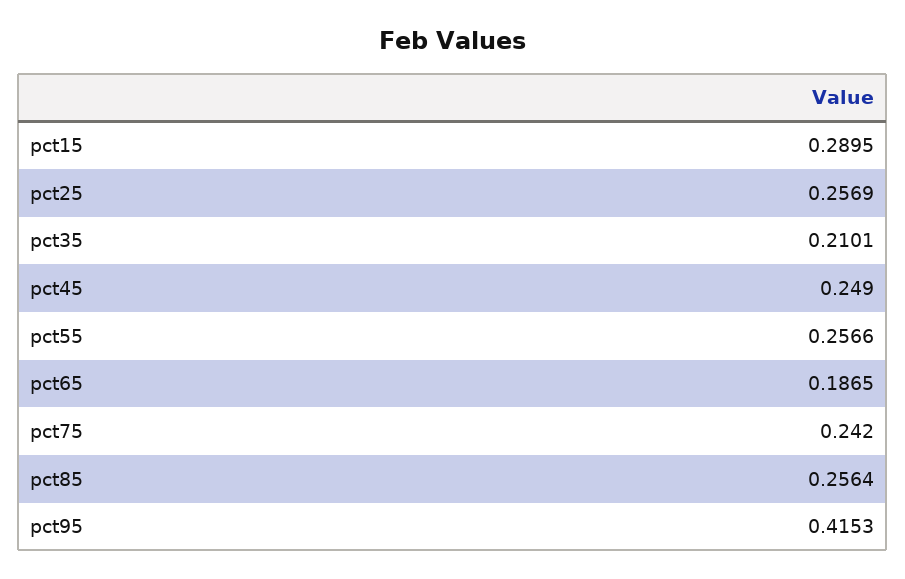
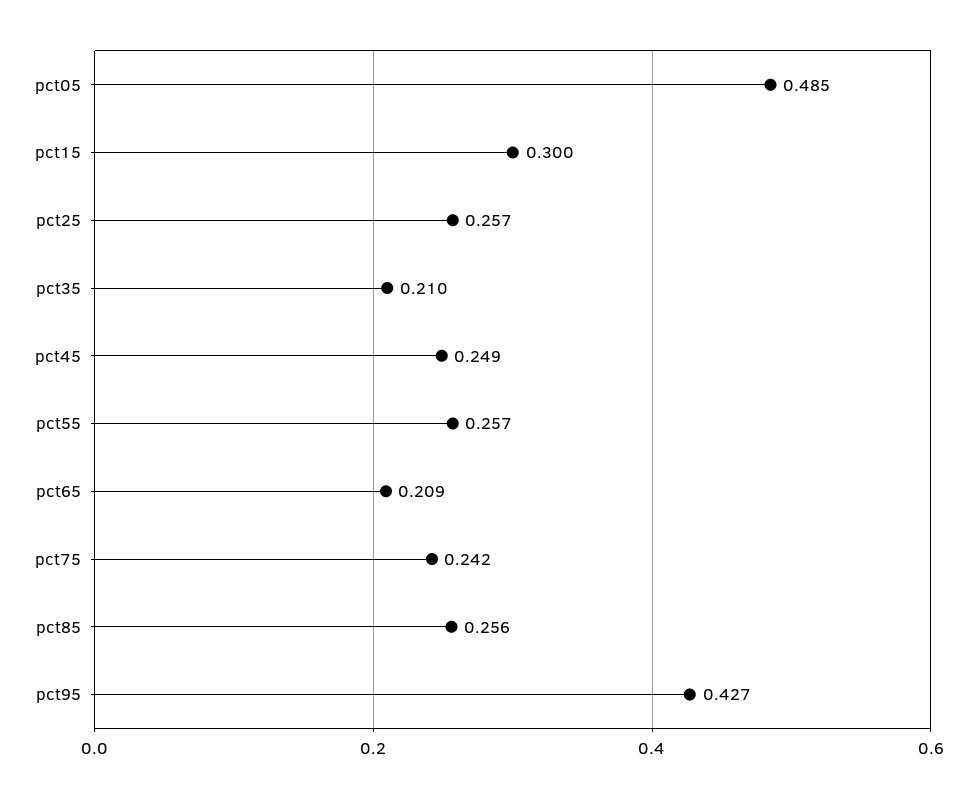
  {
-   "pct15": 0.2895,
+   "pct15": 0.3,
    "pct25": 0.2569,
    "pct35": 0.2101,
    "pct45": 0.249,
    "pct55": 0.2566,
-   "pct65": 0.1865,
+   "pct65": 0.209,
    "pct75": 0.242,
    "pct85": 0.2564,
-   "pct95": 0.4153
+   "pct95": 0.427,
+   "pct05": 0.485
  }

